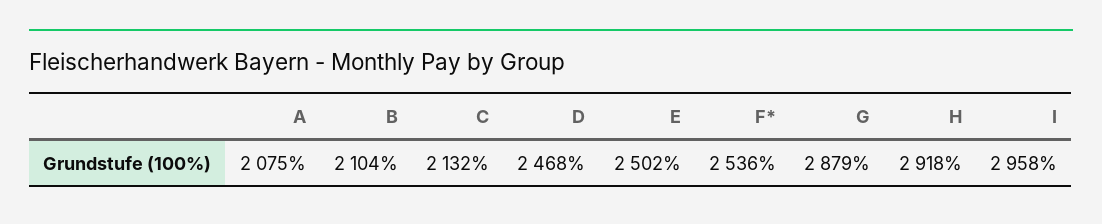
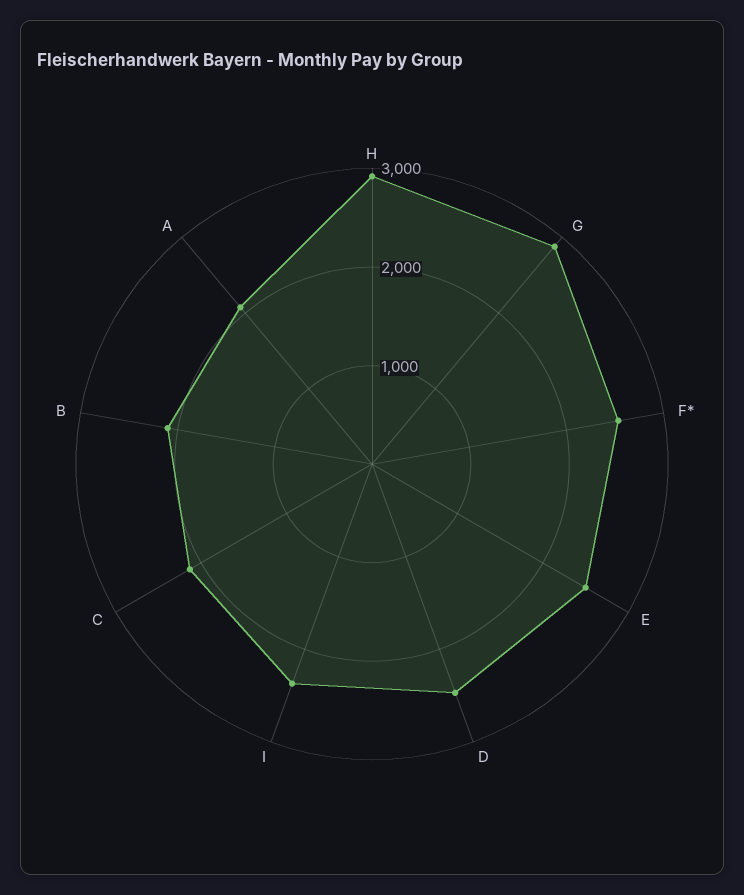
  {
    "A": 2075,
    "B": 2104,
    "C": 2132,
    "D": 2468,
    "E": 2502,
    "F*": 2536,
    "G": 2879,
    "H": 2918,
-   "I": 2958
+   "I": 2400
  }

